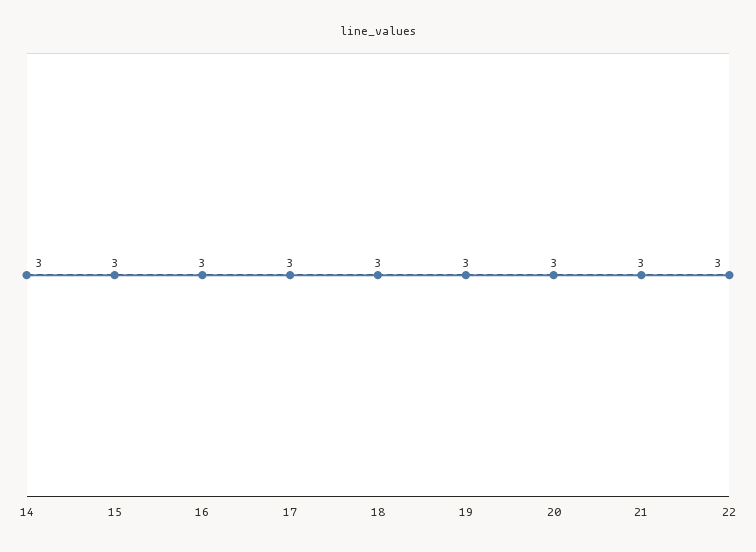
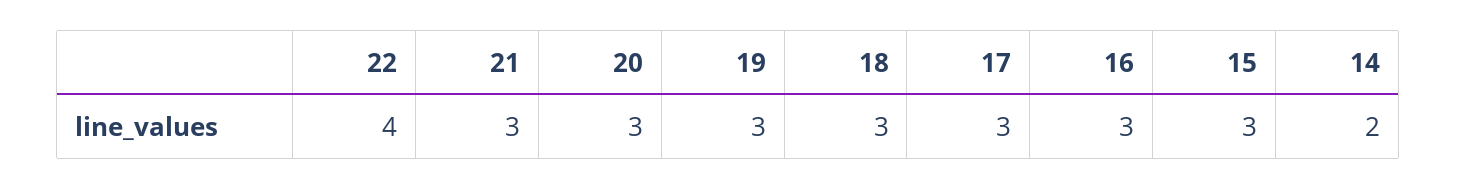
  {
-   "14": 3,
+   "14": 2,
    "15": 3,
    "16": 3,
    "17": 3,
    "18": 3,
    "19": 3,
    "20": 3,
    "21": 3,
-   "22": 3
+   "22": 4
  }

